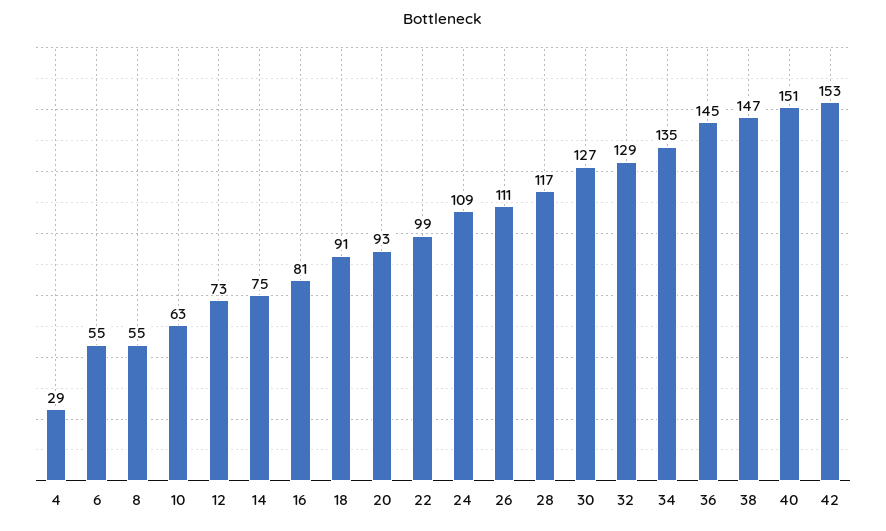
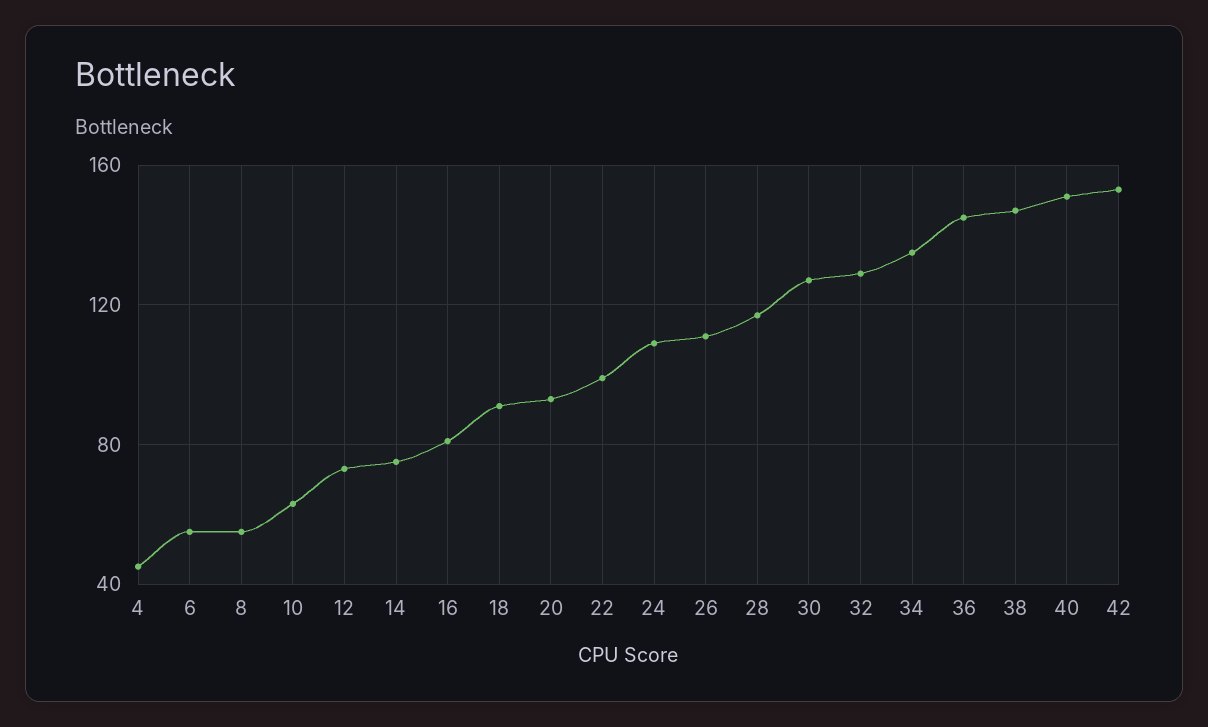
  {
-   "4": 29,
+   "4": 45,
    "6": 55,
    "8": 55,
    "10": 63,
    "12": 73,
    "14": 75,
    "16": 81,
    "18": 91,
    "20": 93,
    "22": 99,
    "24": 109,
    "26": 111,
    "28": 117,
    "30": 127,
    "32": 129,
    "34": 135,
    "36": 145,
    "38": 147,
    "40": 151,
    "42": 153
  }

